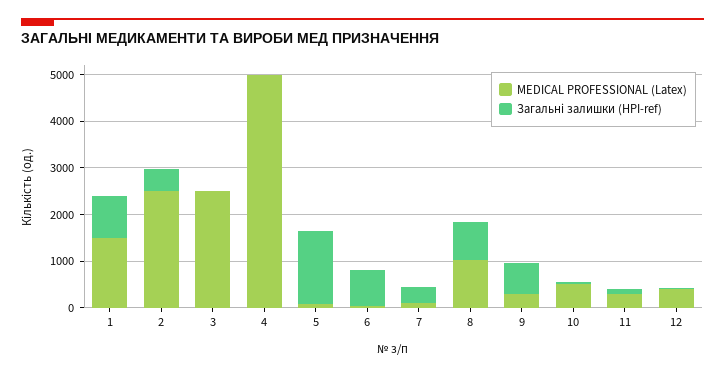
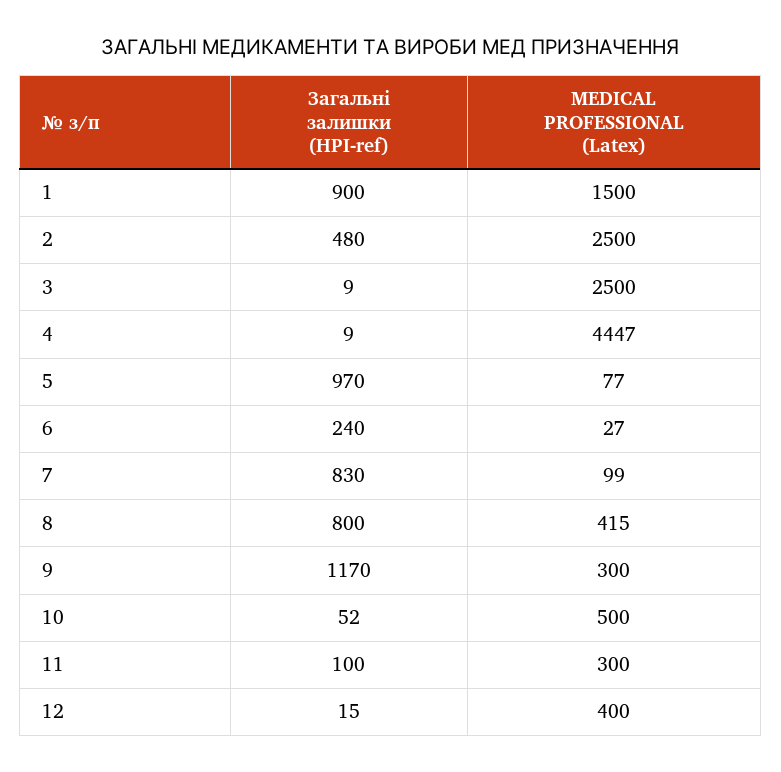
  {
    "MEDICAL PROFESSIONAL (Latex)": {
      "1": 1500,
      "2": 2500,
      "3": 2500,
-     "4": 5000,
+     "4": 4447,
      "5": 77,
      "6": 27,
      "7": 99,
-     "8": 1000,
+     "8": 415,
      "9": 300,
      "10": 500,
      "11": 300,
      "12": 400
    },
    "Загальні залишки (HPI-ref)": {
      "1": 900,
      "2": 480,
      "3": 9,
      "4": 9,
-     "5": 1600,
+     "5": 970,
-     "6": 800,
+     "6": 240,
-     "7": 400,
+     "7": 830,
      "8": 800,
-     "9": 600,
+     "9": 1170,
      "10": 52,
      "11": 100,
      "12": 15
    }
  }

